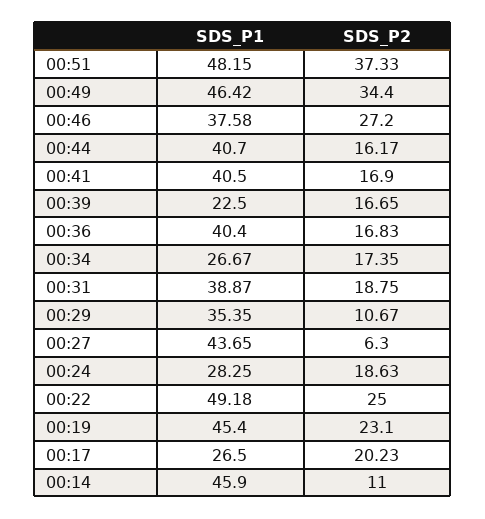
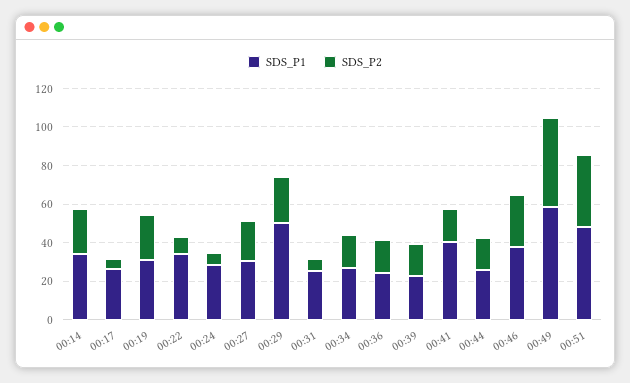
  {
    "SDS_P1": {
      "00:51": 48.15,
-     "00:49": 46.42,
+     "00:49": 60,
      "00:46": 37.58,
-     "00:44": 40.7,
+     "00:44": 25,
      "00:41": 40.5,
      "00:39": 22.5,
-     "00:36": 40.4,
+     "00:36": 25,
      "00:34": 26.67,
-     "00:31": 38.87,
+     "00:31": 25,
-     "00:29": 35.35,
+     "00:29": 50,
-     "00:27": 43.65,
+     "00:27": 30,
      "00:24": 28.25,
-     "00:22": 49.18,
+     "00:22": 35,
-     "00:19": 45.4,
+     "00:19": 30,
      "00:17": 26.5,
-     "00:14": 45.9
+     "00:14": 35
    },
    "SDS_P2": {
      "00:51": 37.33,
-     "00:49": 34.4,
+     "00:49": 45,
      "00:46": 27.2,
      "00:44": 16.17,
      "00:41": 16.9,
      "00:39": 16.65,
      "00:36": 16.83,
      "00:34": 17.35,
-     "00:31": 18.75,
+     "00:31": 5,
-     "00:29": 10.67,
+     "00:29": 25,
-     "00:27": 6.3,
+     "00:27": 20,
-     "00:24": 18.63,
+     "00:24": 5,
-     "00:22": 25,
+     "00:22": 10,
      "00:19": 23.1,
-     "00:17": 20.23,
+     "00:17": 5,
-     "00:14": 11
+     "00:14": 25
    }
  }

